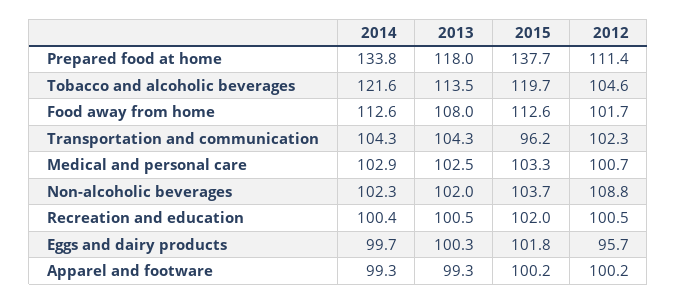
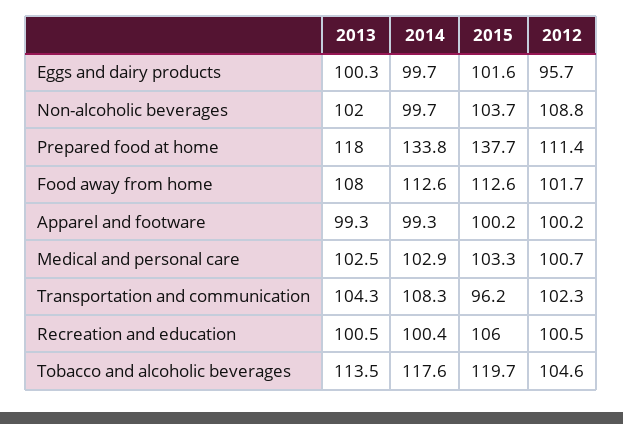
  {
    "2014": {
      "Prepared food at home": 133.8,
-     "Tobacco and alcoholic beverages": 121.6,
+     "Tobacco and alcoholic beverages": 117.6,
      "Food away from home": 112.6,
-     "Transportation and communication": 104.3,
+     "Transportation and communication": 108.3,
      "Medical and personal care": 102.9,
-     "Non-alcoholic beverages": 102.3,
+     "Non-alcoholic beverages": 99.7,
      "Recreation and education": 100.4,
      "Eggs and dairy products": 99.7,
      "Apparel and footware": 99.3
    },
    "2013": {
      "Prepared food at home": 118,
      "Tobacco and alcoholic beverages": 113.5,
      "Food away from home": 108,
      "Transportation and communication": 104.3,
      "Medical and personal care": 102.5,
      "Non-alcoholic beverages": 102,
      "Recreation and education": 100.5,
      "Eggs and dairy products": 100.3,
      "Apparel and footware": 99.3
    },
    "2015": {
      "Prepared food at home": 137.7,
      "Tobacco and alcoholic beverages": 119.7,
      "Food away from home": 112.6,
      "Transportation and communication": 96.2,
      "Medical and personal care": 103.3,
      "Non-alcoholic beverages": 103.7,
-     "Recreation and education": 102,
+     "Recreation and education": 106,
-     "Eggs and dairy products": 101.8,
+     "Eggs and dairy products": 101.6,
      "Apparel and footware": 100.2
    },
    "2012": {
      "Prepared food at home": 111.4,
      "Tobacco and alcoholic beverages": 104.6,
      "Food away from home": 101.7,
      "Transportation and communication": 102.3,
      "Medical and personal care": 100.7,
      "Non-alcoholic beverages": 108.8,
      "Recreation and education": 100.5,
      "Eggs and dairy products": 95.7,
      "Apparel and footware": 100.2
    }
  }

